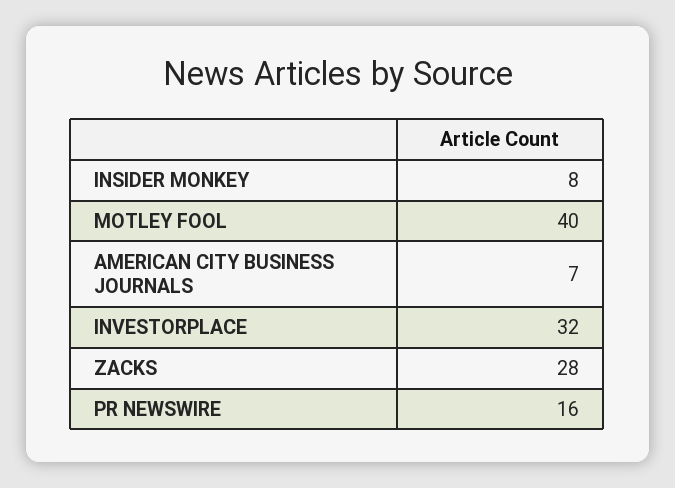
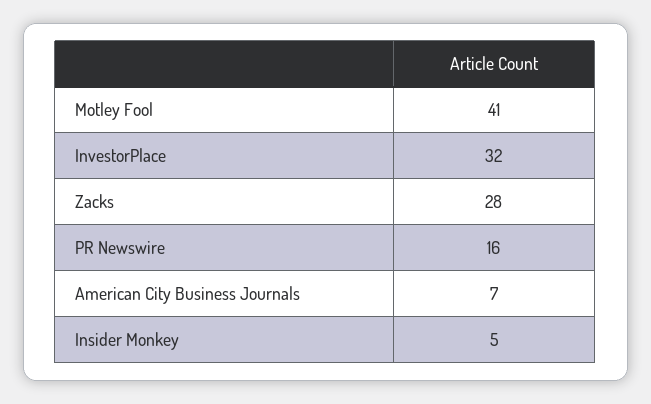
  {
-   "INSIDER MONKEY": 8,
+   "INSIDER MONKEY": 5,
-   "MOTLEY FOOL": 40,
+   "MOTLEY FOOL": 41,
    "AMERICAN CITY BUSINESS JOURNALS": 7,
    "INVESTORPLACE": 32,
    "ZACKS": 28,
    "PR NEWSWIRE": 16
  }

